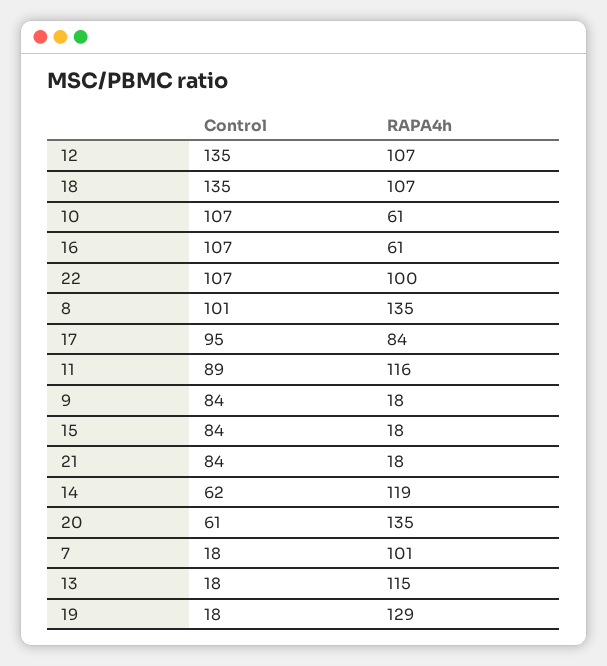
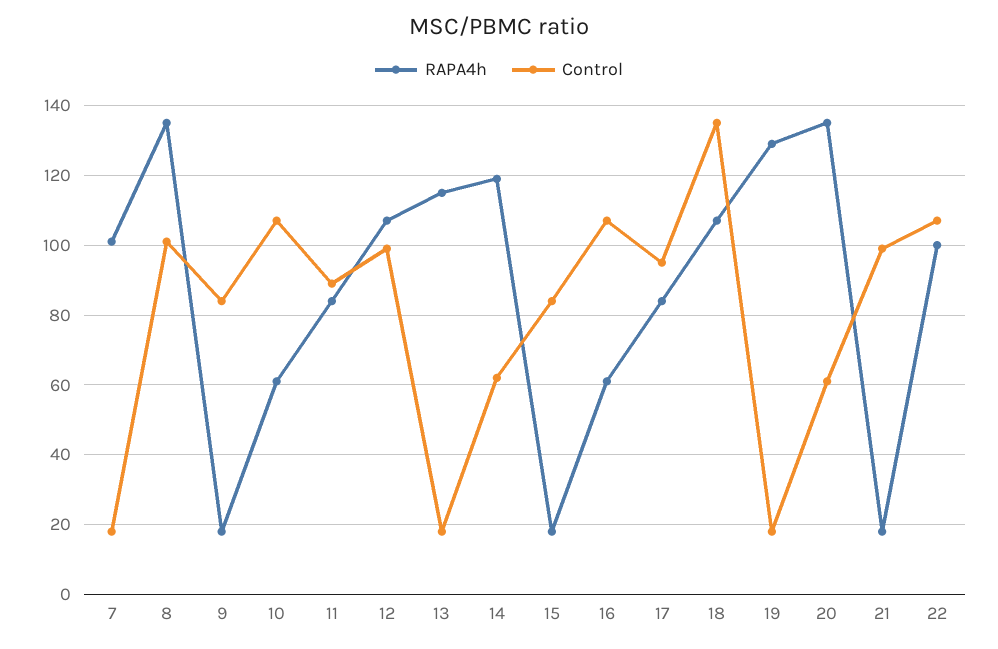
  {
    "Control": {
-     "12": 135,
+     "12": 100,
      "18": 135,
      "10": 107,
      "16": 107,
      "22": 107,
      "8": 101,
      "17": 95,
      "11": 89,
      "9": 84,
      "15": 84,
-     "21": 84,
+     "21": 100,
      "14": 62,
      "20": 61,
      "7": 18,
      "13": 18,
      "19": 18
    },
    "RAPA4h": {
      "12": 107,
      "18": 107,
      "10": 61,
      "16": 61,
      "22": 100,
      "8": 135,
      "17": 84,
-     "11": 116,
+     "11": 85,
      "9": 18,
      "15": 18,
      "21": 18,
      "14": 119,
      "20": 135,
      "7": 101,
      "13": 115,
      "19": 129
    }
  }

